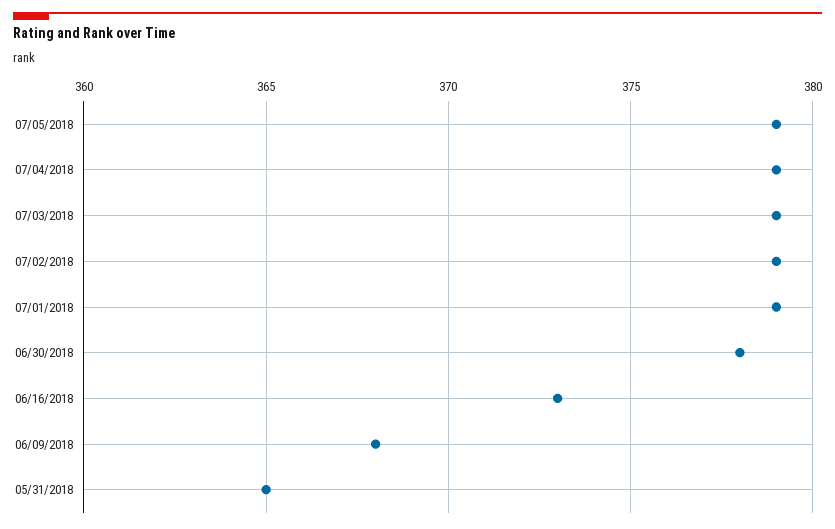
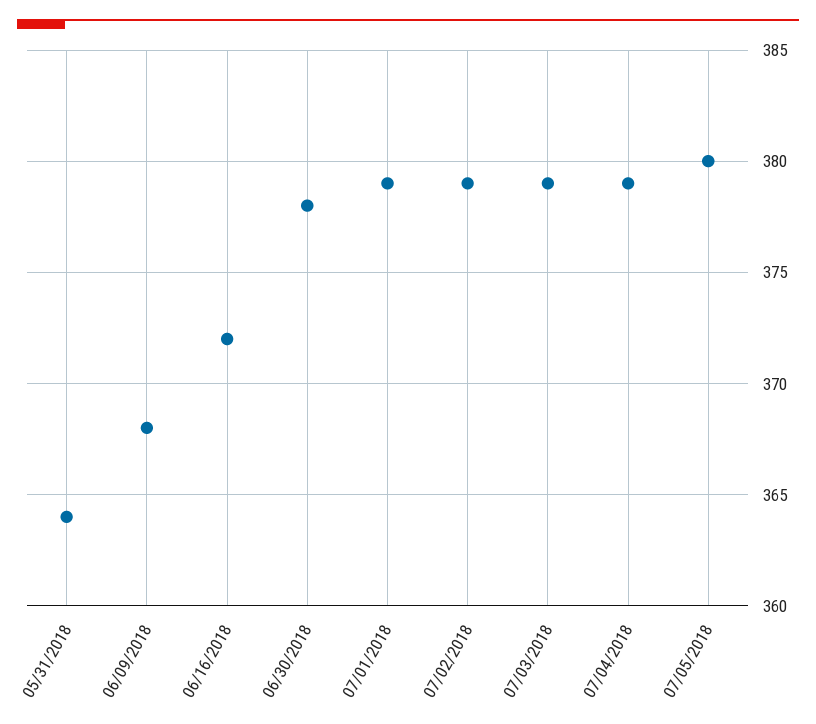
  {
-   "07/05/2018": 379,
+   "07/05/2018": 380,
    "07/04/2018": 379,
    "07/03/2018": 379,
    "07/02/2018": 379,
    "07/01/2018": 379,
    "06/30/2018": 378,
-   "06/16/2018": 373,
+   "06/16/2018": 372,
    "06/09/2018": 368,
-   "05/31/2018": 365
+   "05/31/2018": 364
  }

